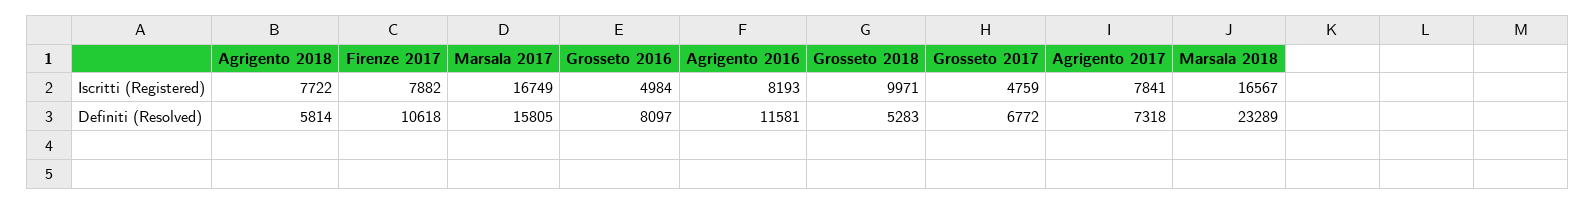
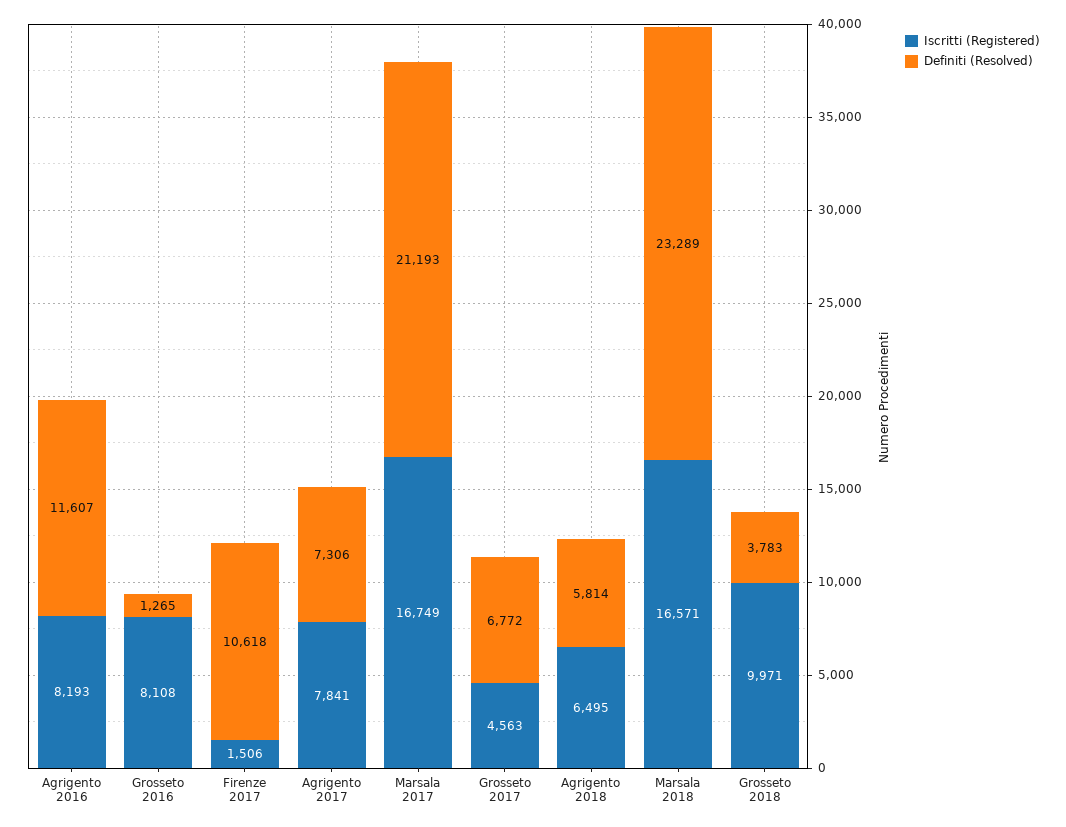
  {
    "Iscritti (Registered)": {
-     "Agrigento 2018": 7722,
+     "Agrigento 2018": 6495,
-     "Firenze 2017": 7882,
+     "Firenze 2017": 1506,
      "Marsala 2017": 16749,
-     "Grosseto 2016": 4984,
+     "Grosseto 2016": 8108,
      "Agrigento 2016": 8193,
      "Grosseto 2018": 9971,
-     "Grosseto 2017": 4759,
+     "Grosseto 2017": 4563,
      "Agrigento 2017": 7841,
-     "Marsala 2018": 16567
+     "Marsala 2018": 16571
    },
    "Definiti (Resolved)": {
      "Agrigento 2018": 5814,
      "Firenze 2017": 10618,
-     "Marsala 2017": 15805,
+     "Marsala 2017": 21193,
-     "Grosseto 2016": 8097,
+     "Grosseto 2016": 1265,
-     "Agrigento 2016": 11581,
+     "Agrigento 2016": 11607,
-     "Grosseto 2018": 5283,
+     "Grosseto 2018": 3783,
      "Grosseto 2017": 6772,
-     "Agrigento 2017": 7318,
+     "Agrigento 2017": 7306,
      "Marsala 2018": 23289
    }
  }

